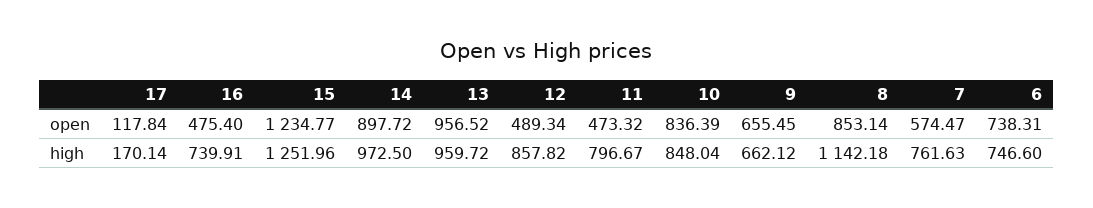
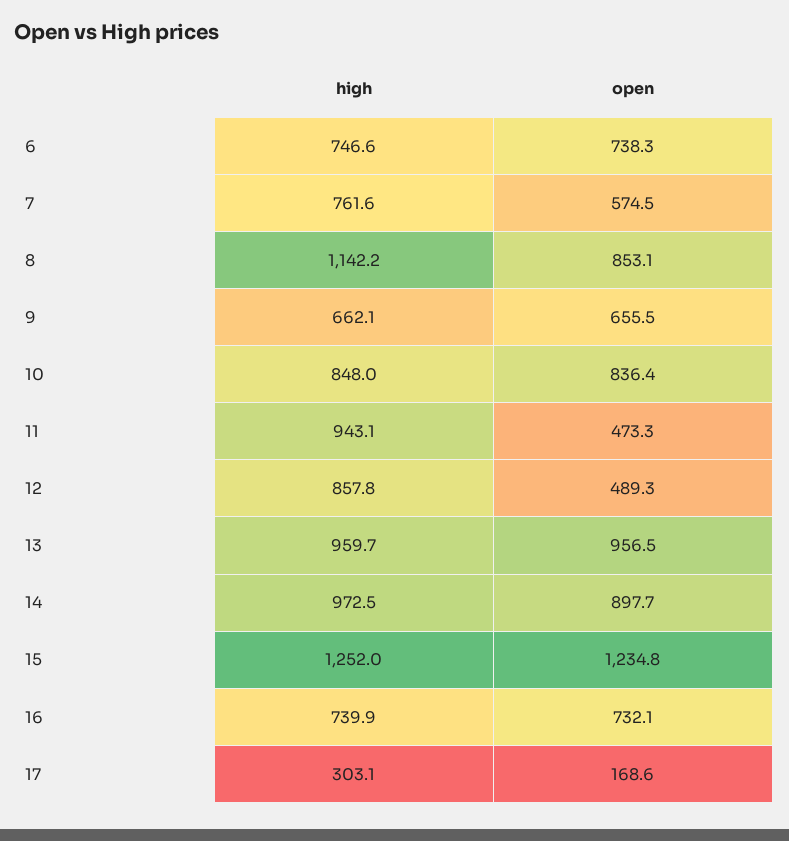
  {
    "17": {
-     "open": 117.84,
+     "open": 168.6,
-     "high": 170.14
+     "high": 303.1
    },
    "16": {
-     "open": 475.4,
+     "open": 732.1,
      "high": 739.91
    },
    "15": {
      "open": 1234.77,
      "high": 1251.96
    },
    "14": {
      "open": 897.72,
      "high": 972.5
    },
    "13": {
      "open": 956.52,
      "high": 959.72
    },
    "12": {
      "open": 489.34,
      "high": 857.82
    },
    "11": {
      "open": 473.32,
-     "high": 796.67
+     "high": 943.1
    },
    "10": {
      "open": 836.39,
      "high": 848.04
    },
    "9": {
      "open": 655.45,
      "high": 662.12
    },
    "8": {
      "open": 853.14,
      "high": 1142.18
    },
    "7": {
      "open": 574.47,
      "high": 761.63
    },
    "6": {
      "open": 738.31,
      "high": 746.6
    }
  }

